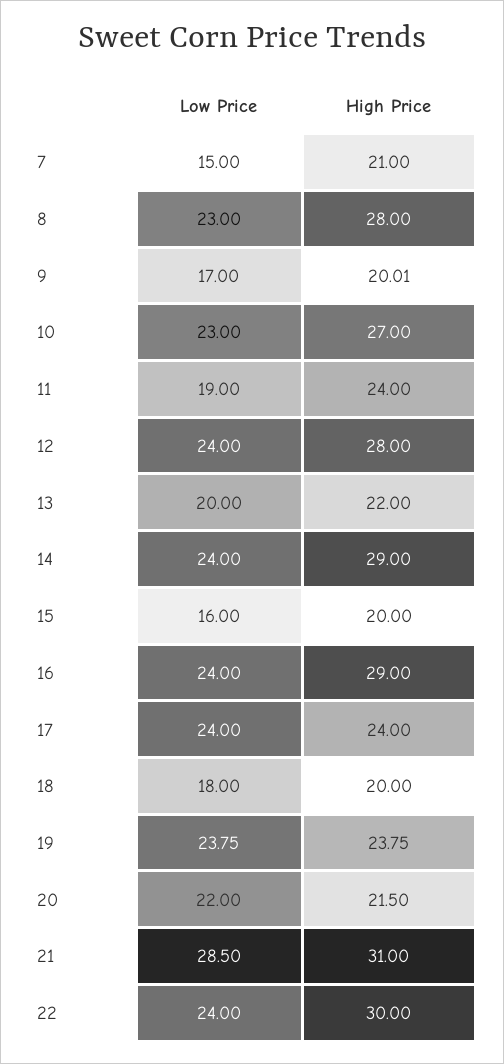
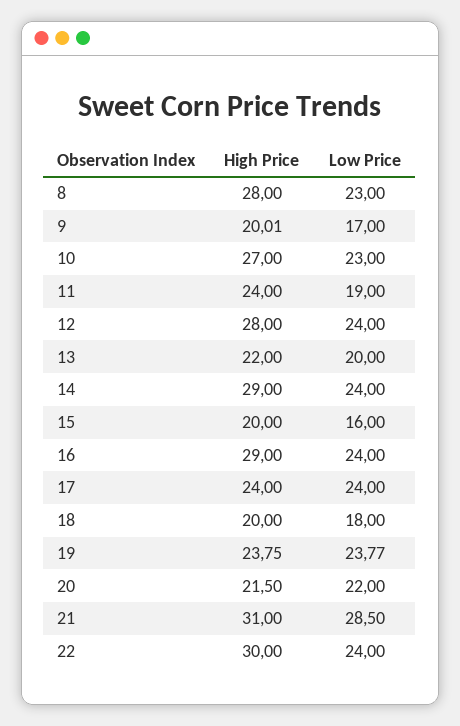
  {
    "Low Price": {
-     "7": 15,
      "8": 23,
      "9": 17,
      "10": 23,
      "11": 19,
      "12": 24,
      "13": 20,
      "14": 24,
      "15": 16,
      "16": 24,
      "17": 24,
      "18": 18,
-     "19": 23.75,
+     "19": 23.77,
      "20": 22,
      "21": 28.5,
      "22": 24
    },
    "High Price": {
-     "7": 21,
      "8": 28,
      "9": 20.01,
      "10": 27,
      "11": 24,
      "12": 28,
      "13": 22,
      "14": 29,
      "15": 20,
      "16": 29,
      "17": 24,
      "18": 20,
      "19": 23.75,
      "20": 21.5,
      "21": 31,
      "22": 30
    }
  }

